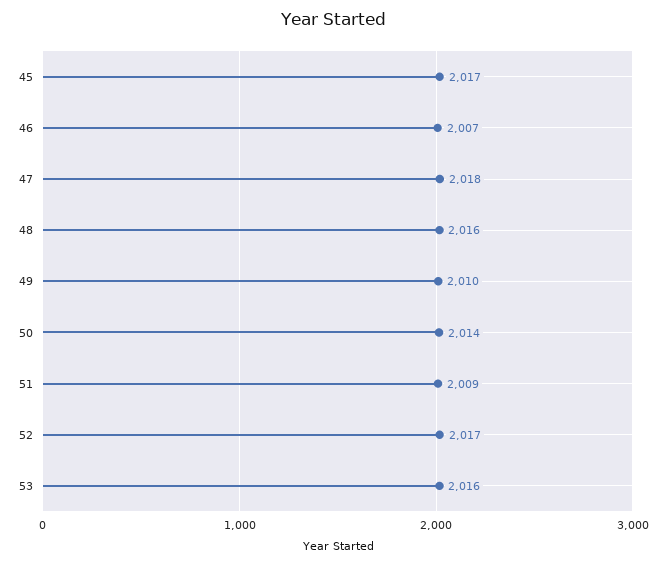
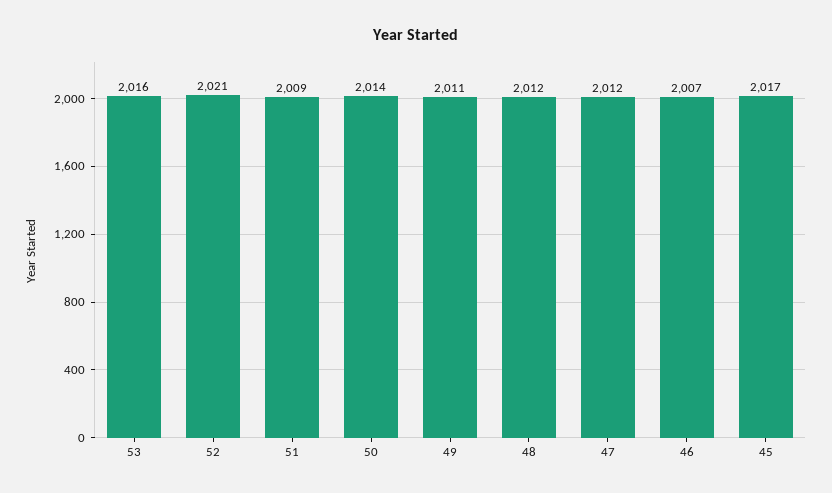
  {
    "45": 2017,
    "46": 2007,
-   "47": 2018,
+   "47": 2012,
-   "48": 2016,
+   "48": 2012,
-   "49": 2010,
+   "49": 2011,
    "50": 2014,
    "51": 2009,
-   "52": 2017,
+   "52": 2021,
    "53": 2016
  }

